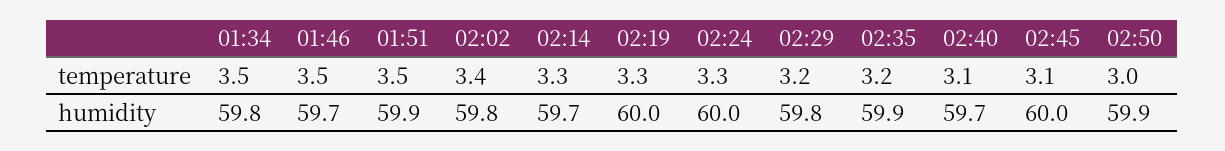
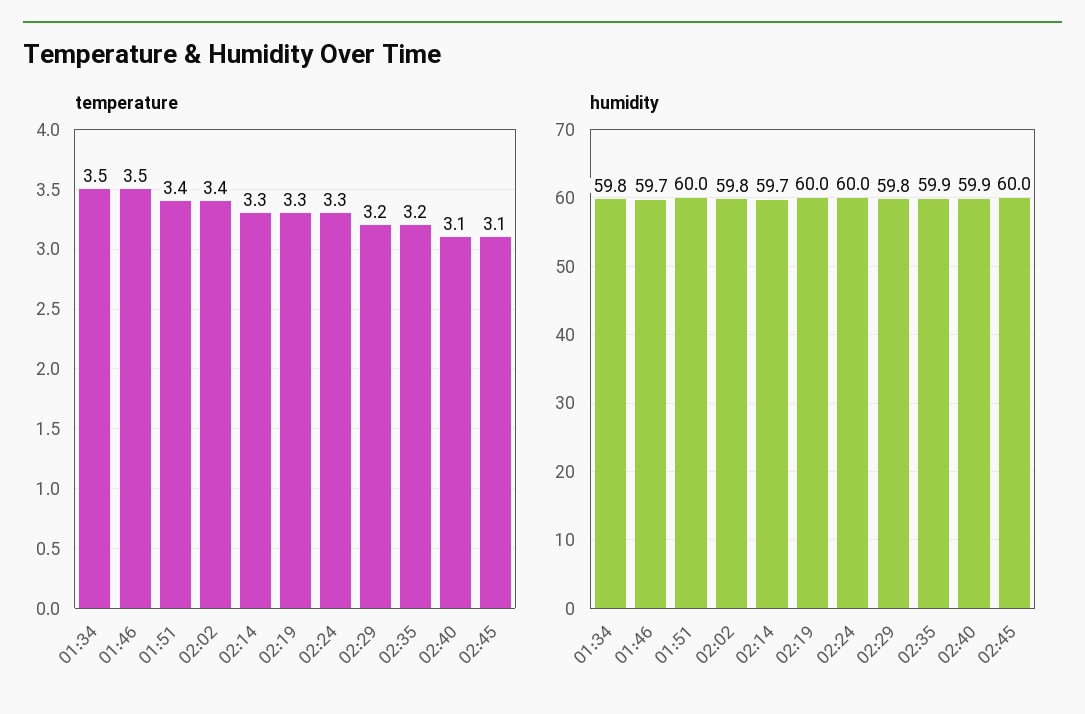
  {
    "temperature": {
      "01:34": 3.5,
      "01:46": 3.5,
-     "01:51": 3.5,
+     "01:51": 3.4,
      "02:02": 3.4,
      "02:14": 3.3,
      "02:19": 3.3,
      "02:24": 3.3,
      "02:29": 3.2,
      "02:35": 3.2,
      "02:40": 3.1,
-     "02:45": 3.1,
+     "02:45": 3.1
-     "02:50": 3
    },
    "humidity": {
      "01:34": 59.8,
      "01:46": 59.7,
-     "01:51": 59.9,
+     "01:51": 60,
      "02:02": 59.8,
      "02:14": 59.7,
      "02:19": 60,
      "02:24": 60,
      "02:29": 59.8,
      "02:35": 59.9,
-     "02:40": 59.7,
+     "02:40": 59.9,
-     "02:45": 60,
+     "02:45": 60
-     "02:50": 59.9
    }
  }

